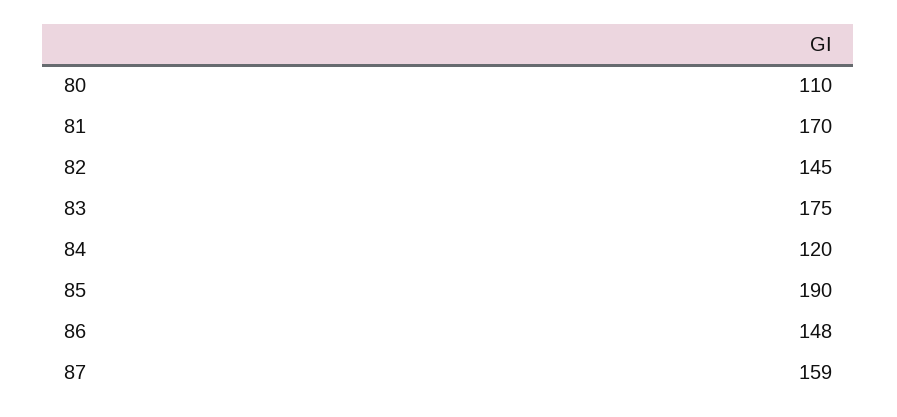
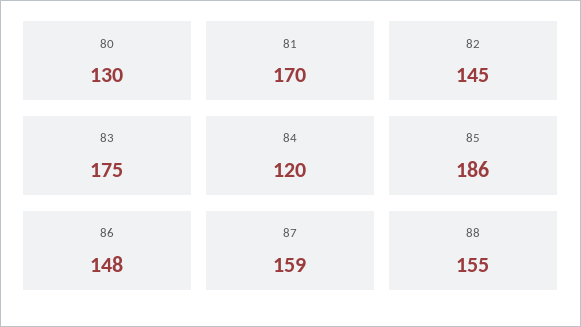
  {
-   "80": 110,
+   "80": 130,
    "81": 170,
    "82": 145,
    "83": 175,
    "84": 120,
-   "85": 190,
+   "85": 186,
    "86": 148,
-   "87": 159
+   "87": 159,
+   "88": 155
  }

